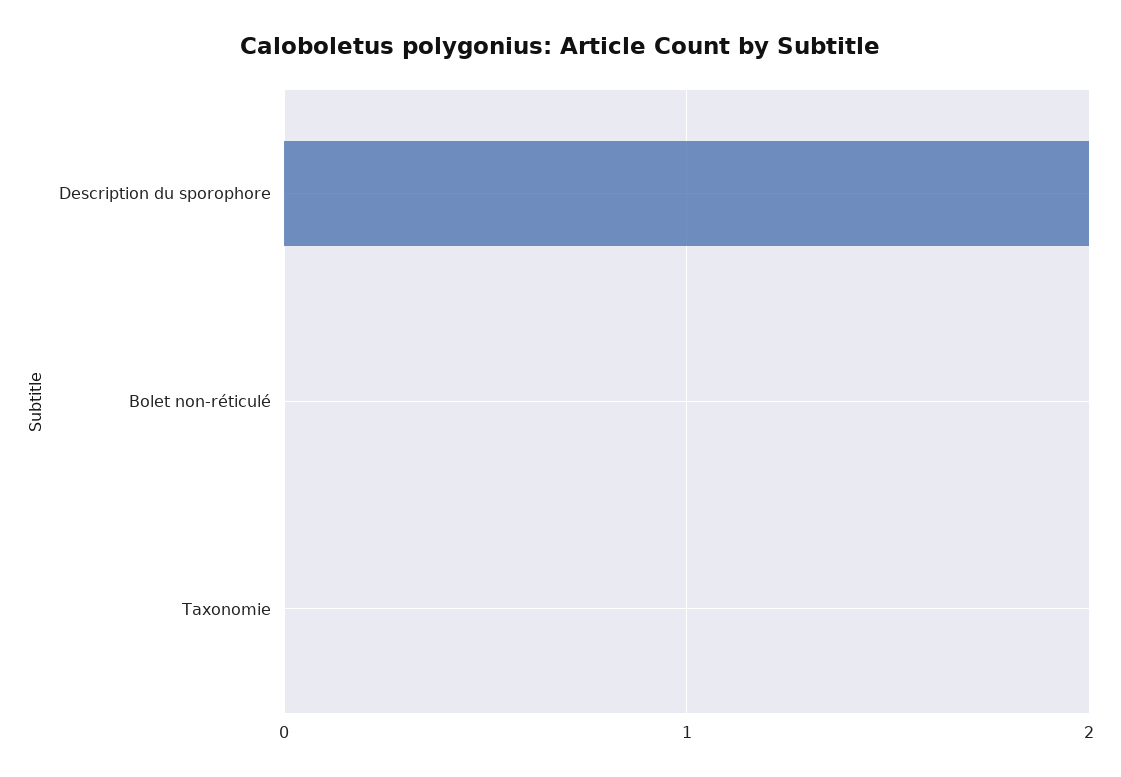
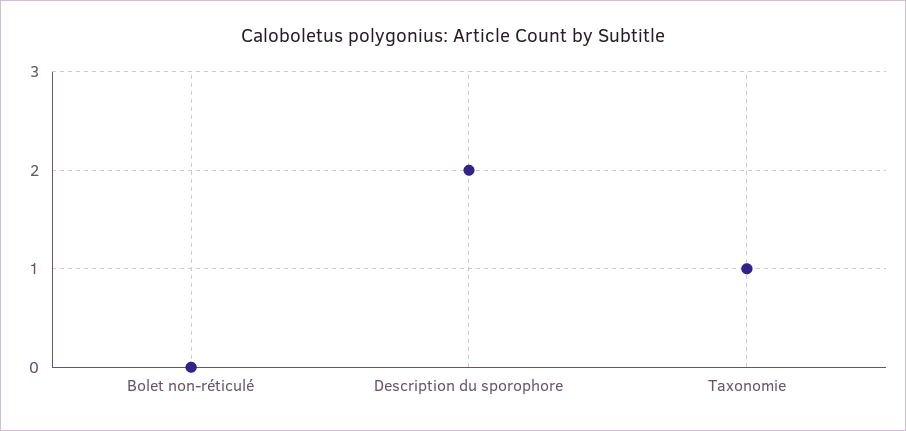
  {
    "Description du sporophore": 2,
    "Bolet non-réticulé": 0,
-   "Taxonomie": 0
+   "Taxonomie": 1
  }

